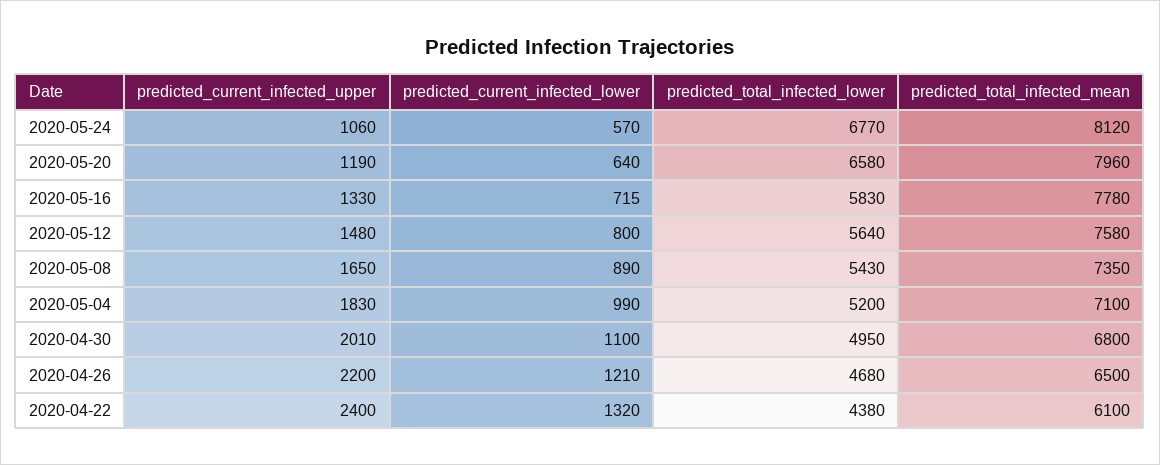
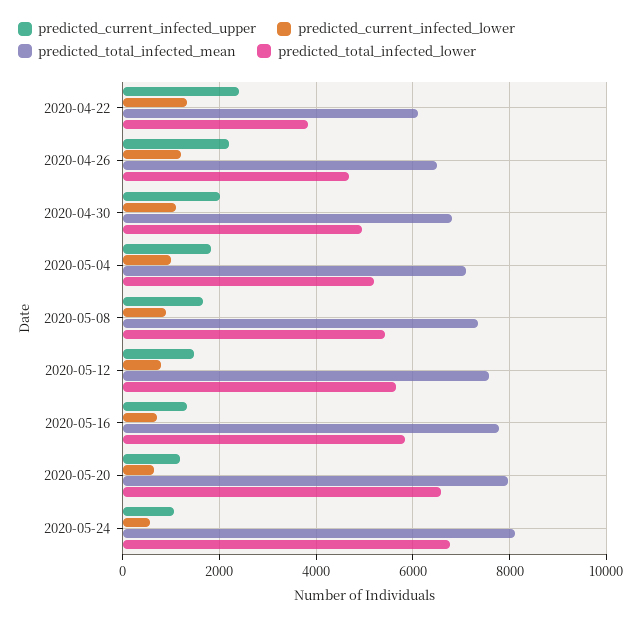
  {
    "predicted_current_infected_upper": {
      "2020-05-24": 1060,
      "2020-05-20": 1190,
      "2020-05-16": 1330,
      "2020-05-12": 1480,
      "2020-05-08": 1650,
      "2020-05-04": 1830,
      "2020-04-30": 2010,
      "2020-04-26": 2200,
      "2020-04-22": 2400
    },
    "predicted_current_infected_lower": {
      "2020-05-24": 570,
      "2020-05-20": 640,
      "2020-05-16": 715,
      "2020-05-12": 800,
      "2020-05-08": 890,
      "2020-05-04": 990,
      "2020-04-30": 1100,
      "2020-04-26": 1210,
      "2020-04-22": 1320
    },
    "predicted_total_infected_lower": {
      "2020-05-24": 6770,
      "2020-05-20": 6580,
      "2020-05-16": 5830,
      "2020-05-12": 5640,
      "2020-05-08": 5430,
      "2020-05-04": 5200,
      "2020-04-30": 4950,
      "2020-04-26": 4680,
-     "2020-04-22": 4380
+     "2020-04-22": 3800
    },
    "predicted_total_infected_mean": {
      "2020-05-24": 8120,
      "2020-05-20": 7960,
      "2020-05-16": 7780,
      "2020-05-12": 7580,
      "2020-05-08": 7350,
      "2020-05-04": 7100,
      "2020-04-30": 6800,
      "2020-04-26": 6500,
      "2020-04-22": 6100
    }
  }

